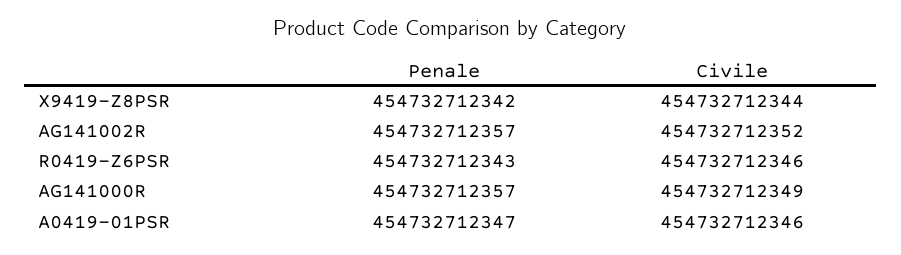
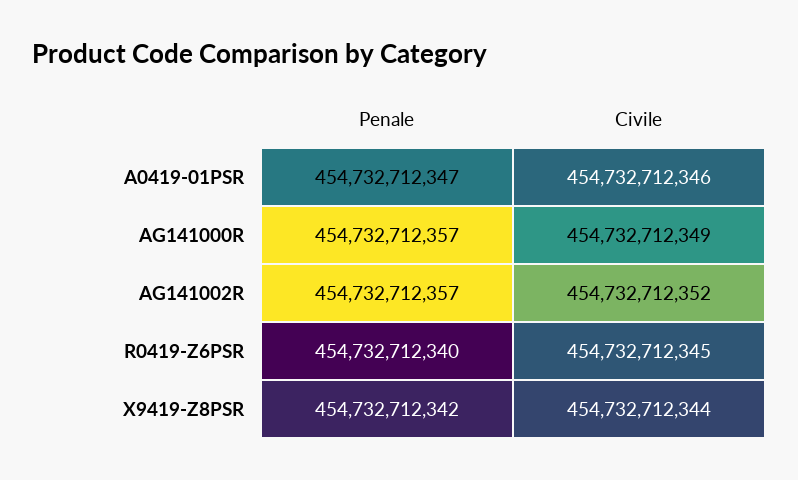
  {
    "Penale": {
      "X9419-Z8PSR": 454732712342,
      "AG141002R": 454732712357,
-     "R0419-Z6PSR": 454732712343,
+     "R0419-Z6PSR": 454732712340,
      "AG141000R": 454732712357,
      "A0419-01PSR": 454732712347
    },
    "Civile": {
      "X9419-Z8PSR": 454732712344,
      "AG141002R": 454732712352,
-     "R0419-Z6PSR": 454732712346,
+     "R0419-Z6PSR": 454732712345,
      "AG141000R": 454732712349,
      "A0419-01PSR": 454732712346
    }
  }

